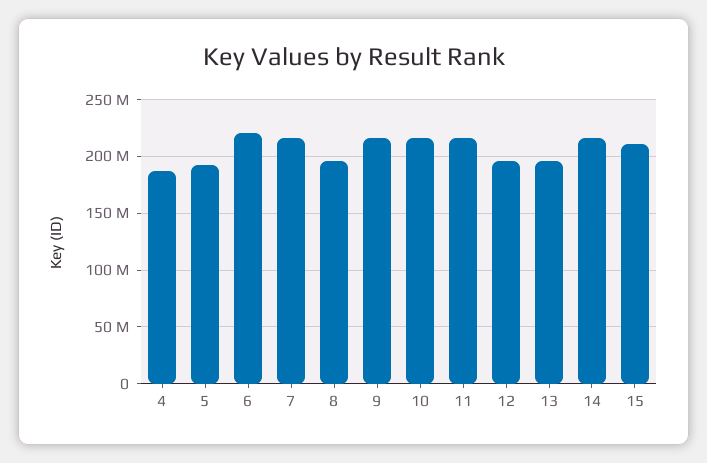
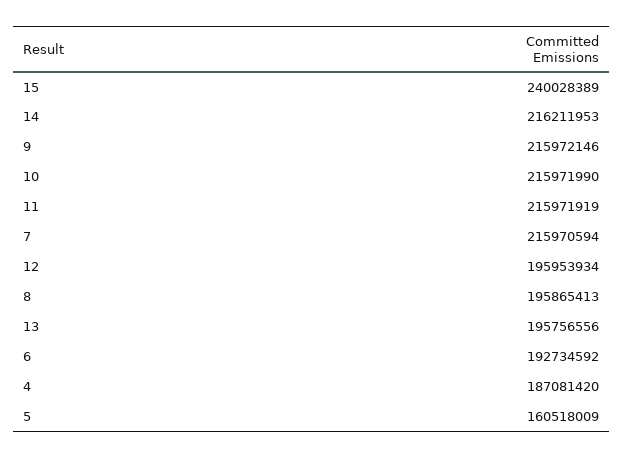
  {
    "4": 187081420,
-   "5": 190000000,
+   "5": 160518009,
-   "6": 220000000,
+   "6": 192734592,
    "7": 215970594,
    "8": 195865413,
    "9": 215972146,
    "10": 215971990,
    "11": 215971919,
    "12": 195953934,
    "13": 195756556,
    "14": 216211953,
-   "15": 210000000
+   "15": 240028389
  }

